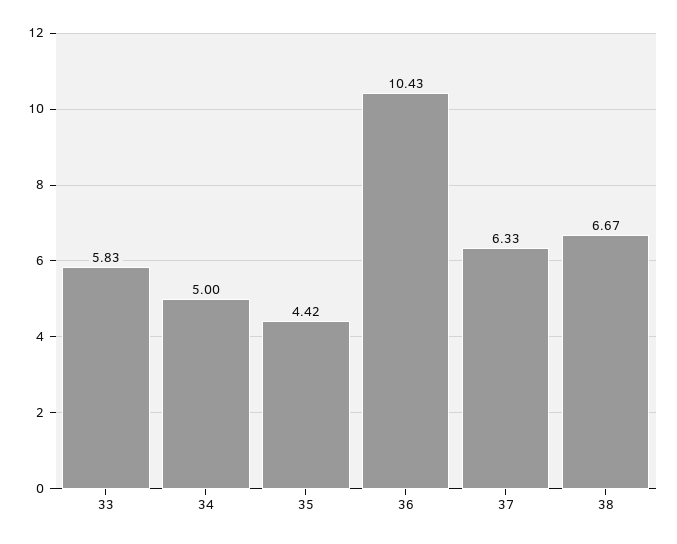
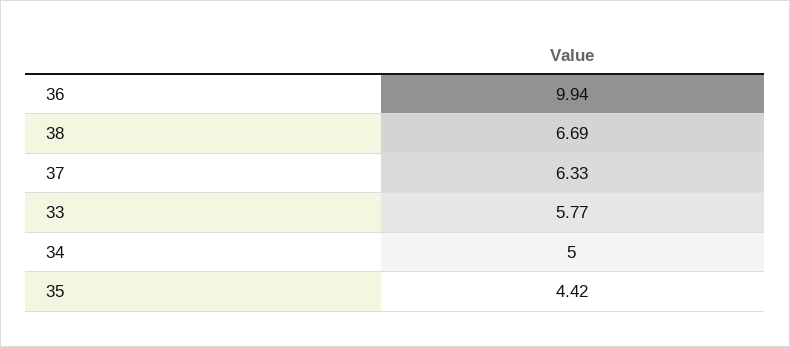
  {
-   "33": 5.83,
+   "33": 5.77,
    "34": 5,
    "35": 4.42,
-   "36": 10.43,
+   "36": 9.94,
    "37": 6.33,
-   "38": 6.67
+   "38": 6.69
  }

